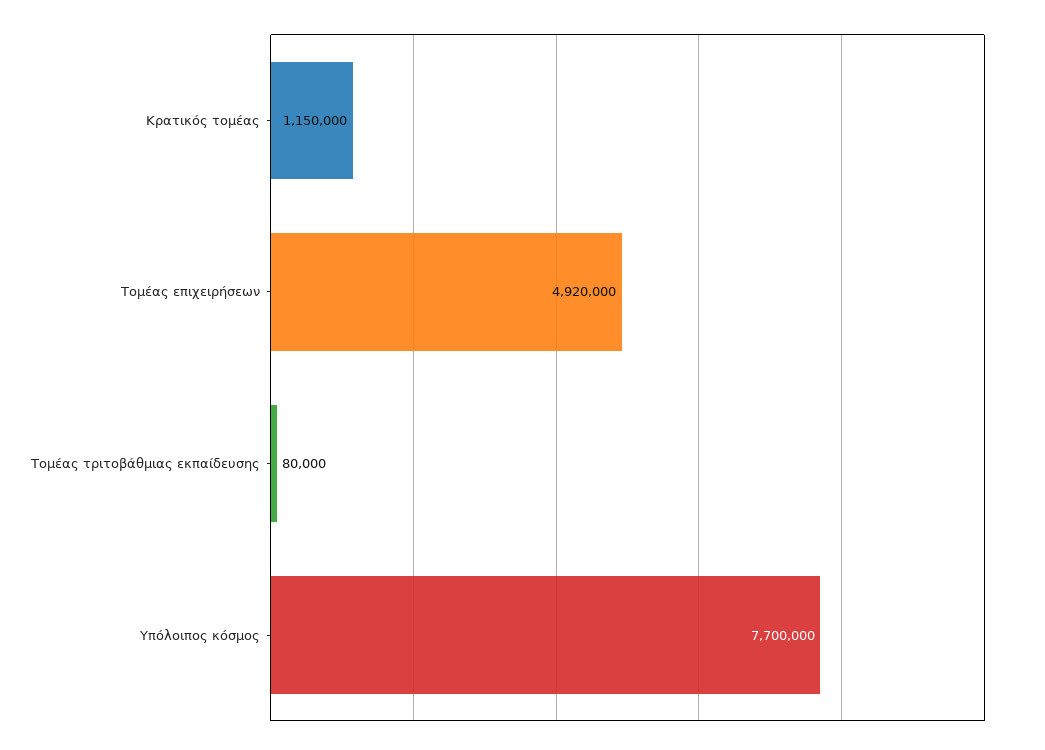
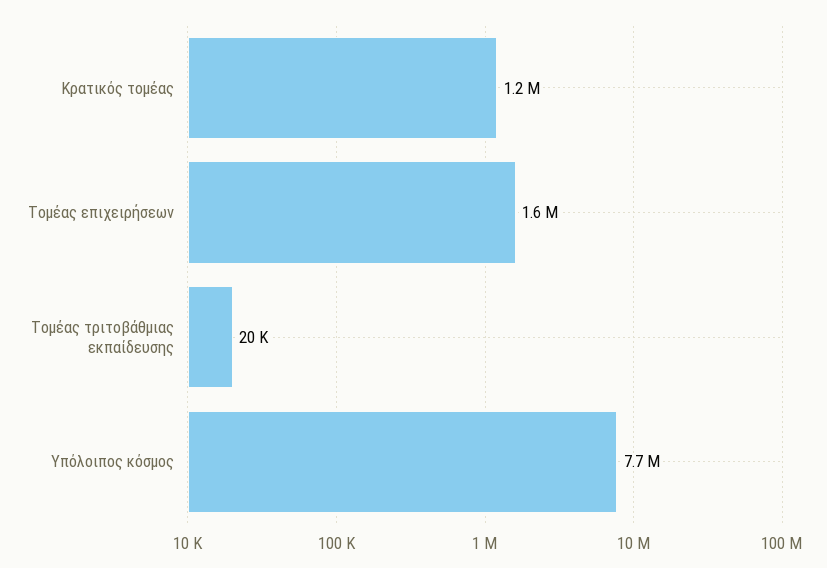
  {
    "Κρατικός τομέας": 1150000,
-   "Τομέας επιχειρήσεων": 4920000,
+   "Τομέας επιχειρήσεων": 1600000,
-   "Τομέας τριτοβάθμιας εκπαίδευσης": 80000,
+   "Τομέας τριτοβάθμιας εκπαίδευσης": 20000,
    "Υπόλοιπος κόσμος": 7700000
  }

